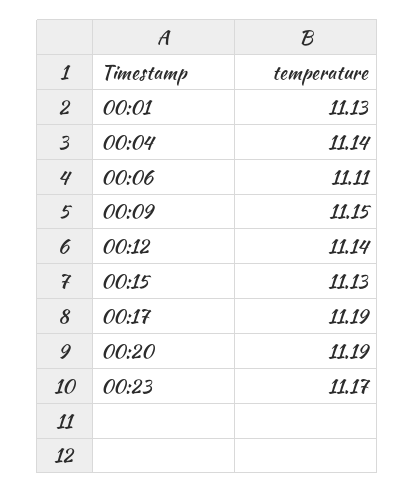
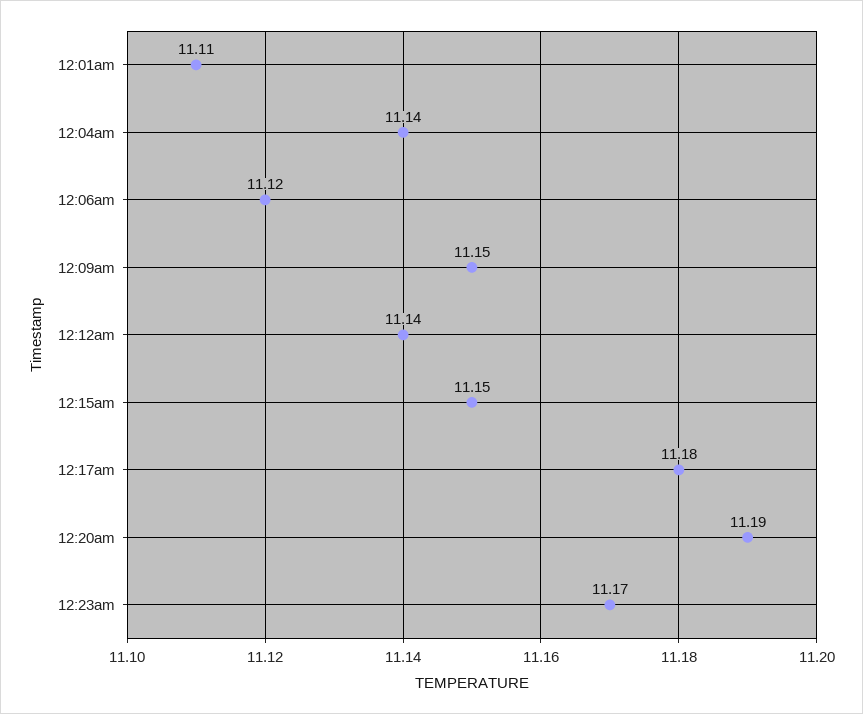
  {
-   "00:01": 11.13,
+   "00:01": 11.11,
    "00:04": 11.14,
-   "00:06": 11.11,
+   "00:06": 11.12,
    "00:09": 11.15,
    "00:12": 11.14,
-   "00:15": 11.13,
+   "00:15": 11.15,
-   "00:17": 11.19,
+   "00:17": 11.18,
    "00:20": 11.19,
    "00:23": 11.17
  }

